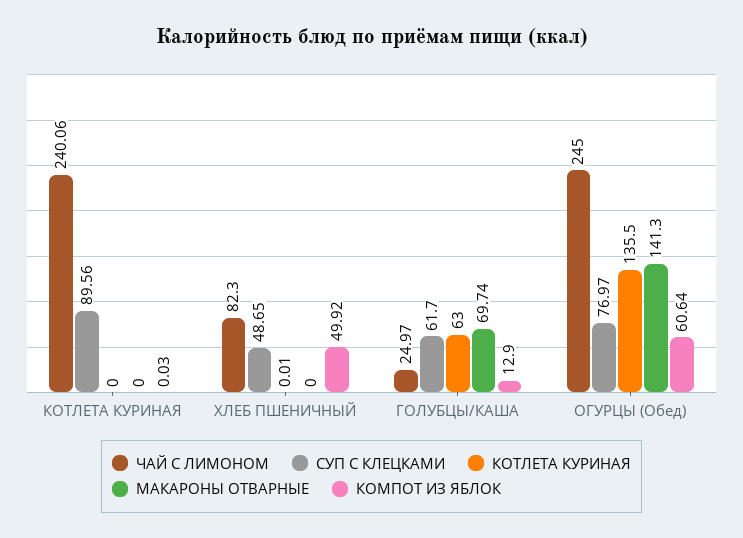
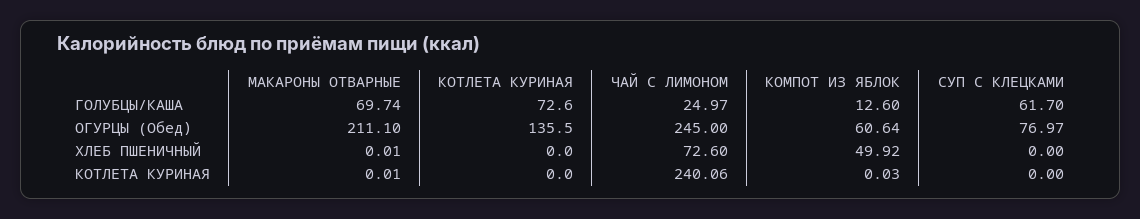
  {
    "ЧАЙ С ЛИМОНОМ": {
      "КОТЛЕТА КУРИНАЯ": 240.06,
-     "ХЛЕБ ПШЕНИЧНЫЙ": 82.3,
+     "ХЛЕБ ПШЕНИЧНЫЙ": 72.6,
      "ГОЛУБЦЫ/КАША": 24.97,
      "ОГУРЦЫ (Обед)": 245
    },
    "СУП С КЛЕЦКАМИ": {
-     "КОТЛЕТА КУРИНАЯ": 89.56,
+     "КОТЛЕТА КУРИНАЯ": 0,
-     "ХЛЕБ ПШЕНИЧНЫЙ": 48.65,
+     "ХЛЕБ ПШЕНИЧНЫЙ": 0,
      "ГОЛУБЦЫ/КАША": 61.7,
      "ОГУРЦЫ (Обед)": 76.97
    },
    "КОТЛЕТА КУРИНАЯ": {
      "КОТЛЕТА КУРИНАЯ": 0,
-     "ХЛЕБ ПШЕНИЧНЫЙ": 0.01,
+     "ХЛЕБ ПШЕНИЧНЫЙ": 0,
-     "ГОЛУБЦЫ/КАША": 63,
+     "ГОЛУБЦЫ/КАША": 72.6,
      "ОГУРЦЫ (Обед)": 135.5
    },
    "МАКАРОНЫ ОТВАРНЫЕ": {
-     "КОТЛЕТА КУРИНАЯ": 0,
+     "КОТЛЕТА КУРИНАЯ": 0.01,
-     "ХЛЕБ ПШЕНИЧНЫЙ": 0,
+     "ХЛЕБ ПШЕНИЧНЫЙ": 0.01,
      "ГОЛУБЦЫ/КАША": 69.74,
-     "ОГУРЦЫ (Обед)": 141.3
+     "ОГУРЦЫ (Обед)": 211.1
    },
    "КОМПОТ ИЗ ЯБЛОК": {
      "КОТЛЕТА КУРИНАЯ": 0.03,
      "ХЛЕБ ПШЕНИЧНЫЙ": 49.92,
-     "ГОЛУБЦЫ/КАША": 12.9,
+     "ГОЛУБЦЫ/КАША": 12.6,
      "ОГУРЦЫ (Обед)": 60.64
    }
  }

